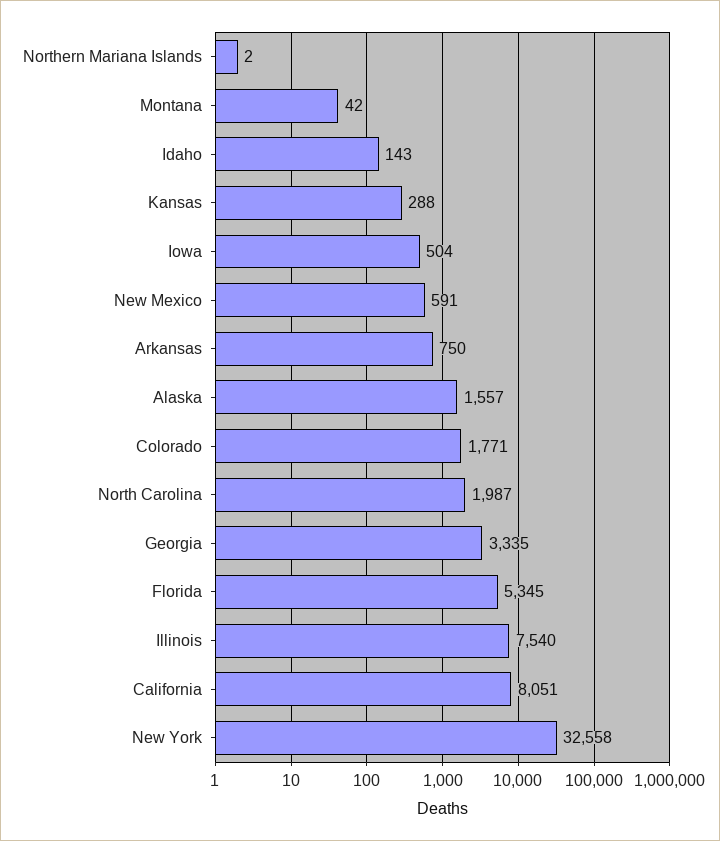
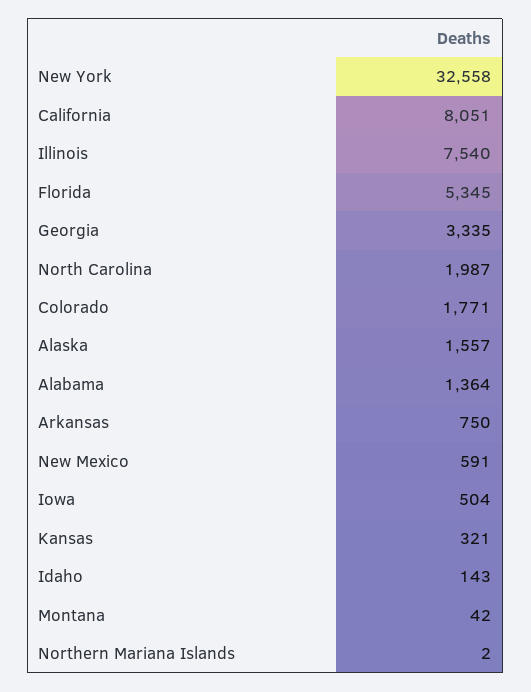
  {
    "Northern Mariana Islands": 2,
    "Montana": 42,
    "Idaho": 143,
-   "Kansas": 288,
+   "Kansas": 321,
    "Iowa": 504,
    "New Mexico": 591,
    "Arkansas": 750,
    "Alaska": 1557,
    "Colorado": 1771,
    "North Carolina": 1987,
    "Georgia": 3335,
    "Florida": 5345,
    "Illinois": 7540,
    "California": 8051,
-   "New York": 32558
+   "New York": 32558,
+   "Alabama": 1364
  }

